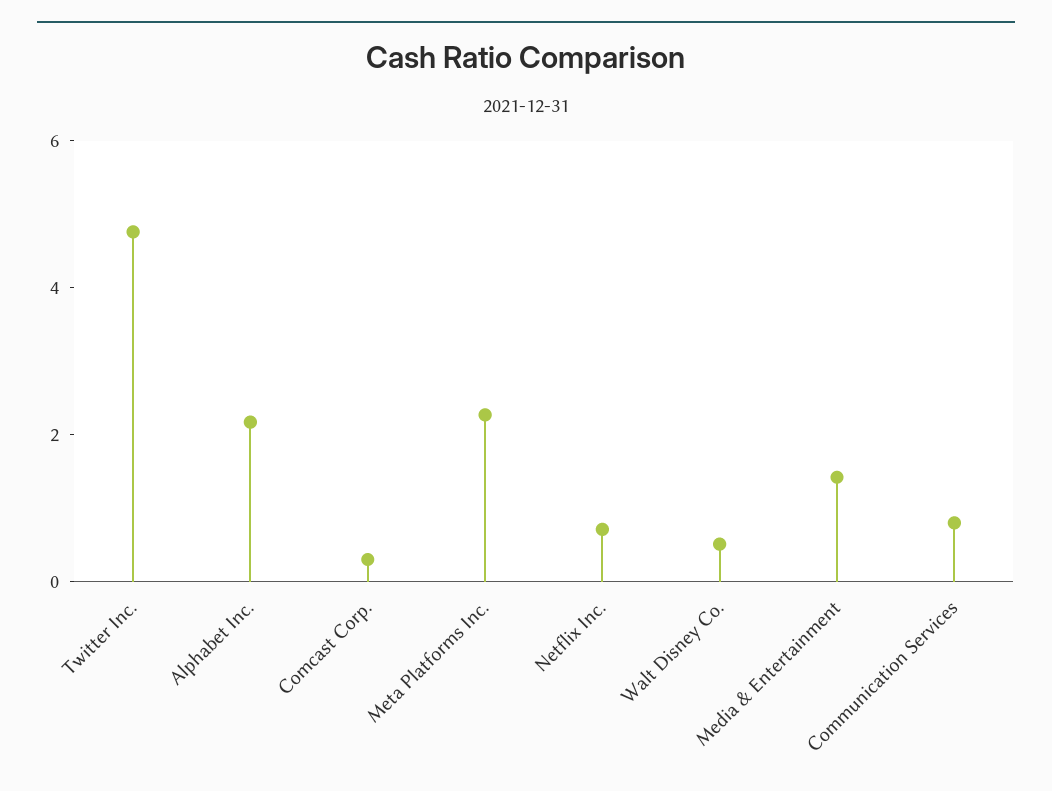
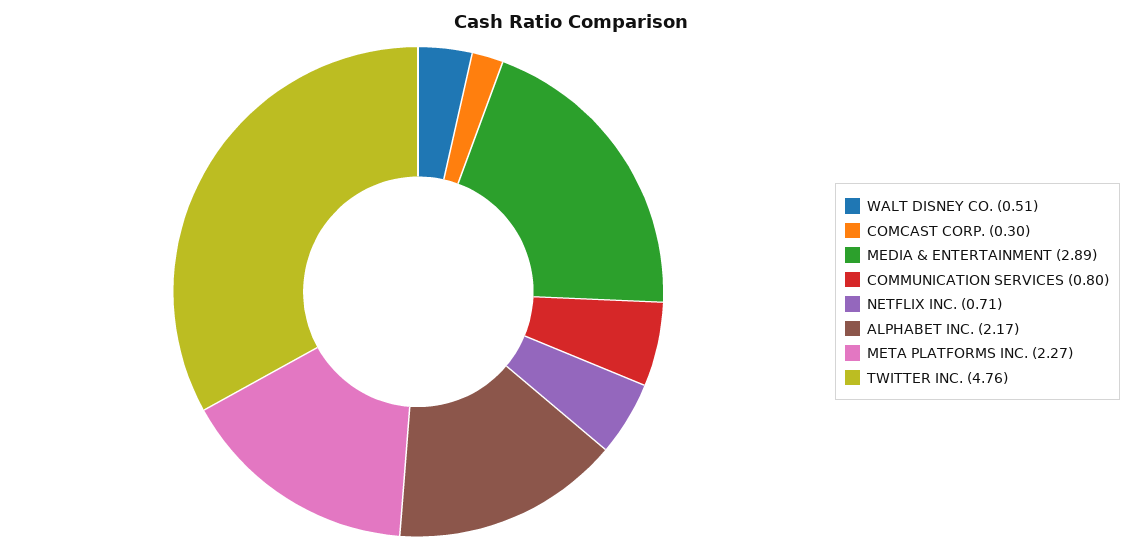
  {
    "Twitter Inc.": 4.76,
    "Alphabet Inc.": 2.17,
    "Comcast Corp.": 0.3,
    "Meta Platforms Inc.": 2.27,
    "Netflix Inc.": 0.71,
    "Walt Disney Co.": 0.51,
-   "Media & Entertainment": 1.5,
+   "Media & Entertainment": 2.89,
    "Communication Services": 0.8
  }

